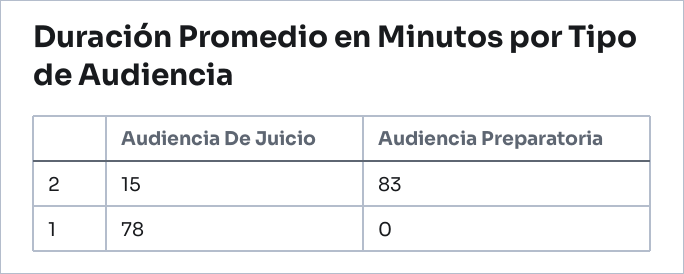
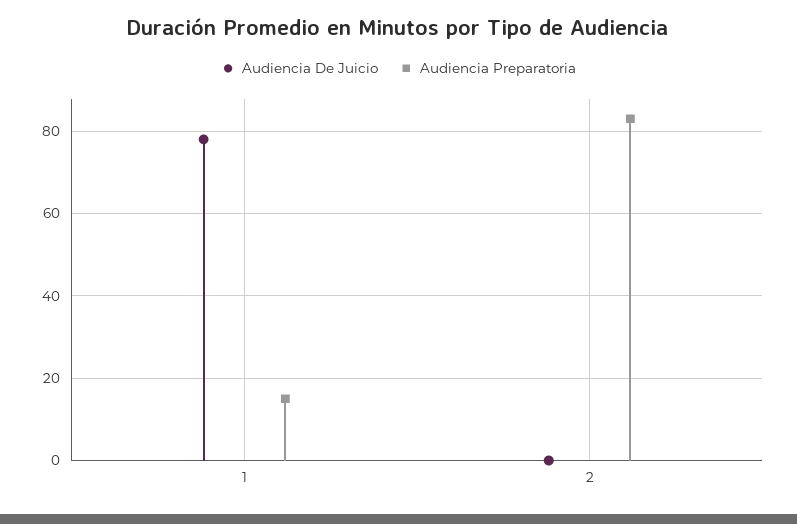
  {
    "Audiencia De Juicio": {
-     "2": 15,
+     "2": 0,
      "1": 78
    },
    "Audiencia Preparatoria": {
      "2": 83,
-     "1": 0
+     "1": 15
    }
  }

